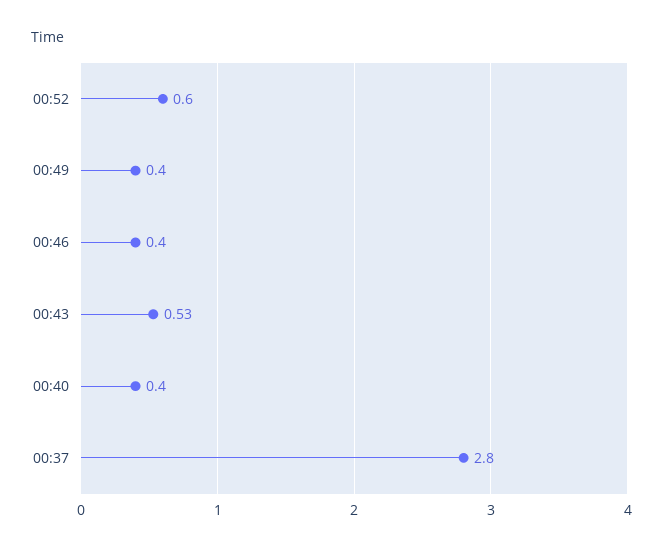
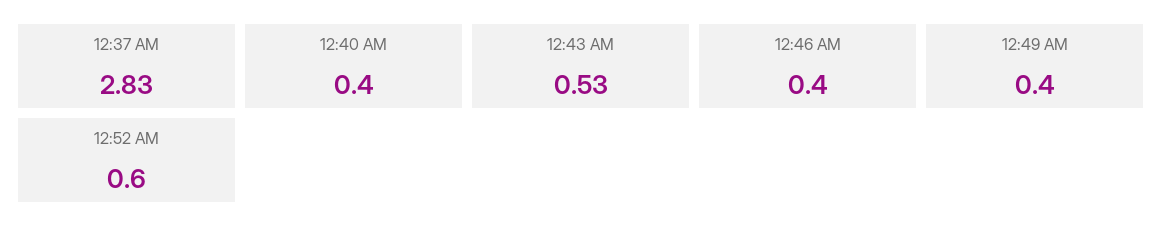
  {
    "00:52": 0.6,
    "00:49": 0.4,
    "00:46": 0.4,
    "00:43": 0.53,
    "00:40": 0.4,
-   "00:37": 2.8
+   "00:37": 2.83
  }

